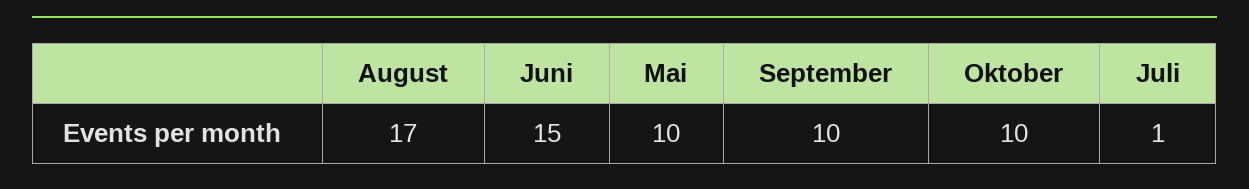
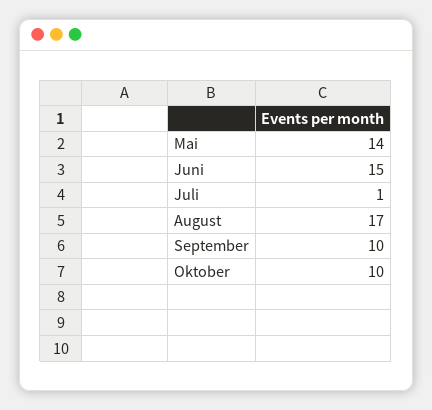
  {
    "August": 17,
    "Juni": 15,
-   "Mai": 10,
+   "Mai": 14,
    "September": 10,
    "Oktober": 10,
    "Juli": 1
  }

